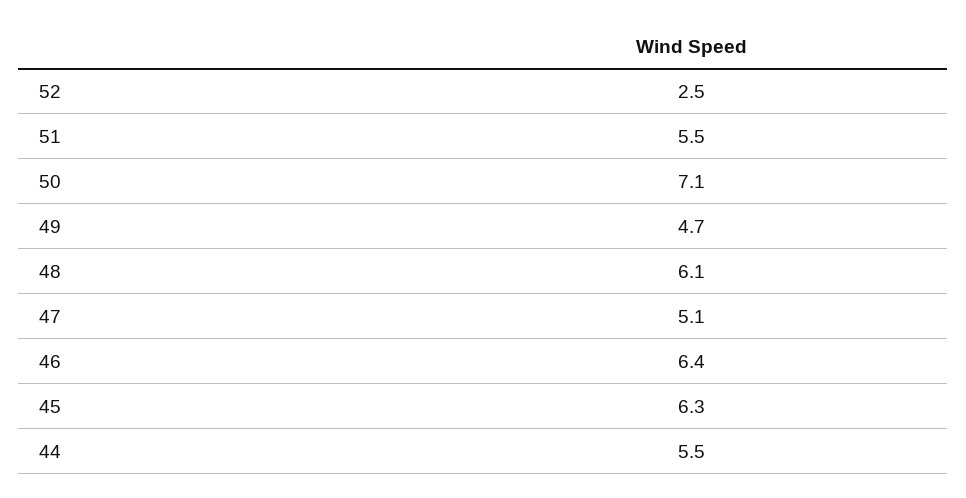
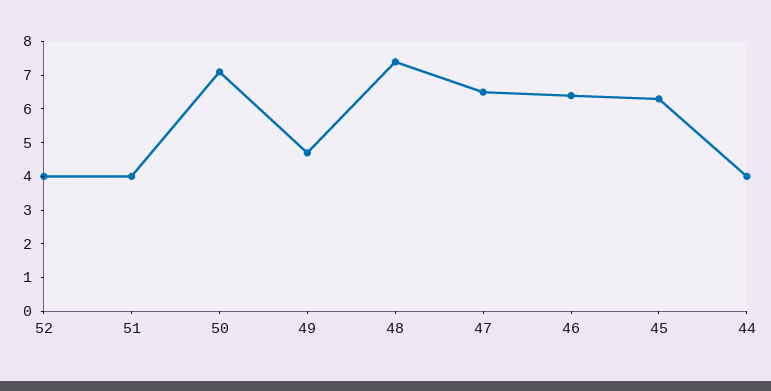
  {
-   "52": 2.5,
+   "52": 4,
-   "51": 5.5,
+   "51": 4,
    "50": 7.1,
    "49": 4.7,
-   "48": 6.1,
+   "48": 7.5,
-   "47": 5.1,
+   "47": 6.5,
    "46": 6.4,
    "45": 6.3,
-   "44": 5.5
+   "44": 4
  }

